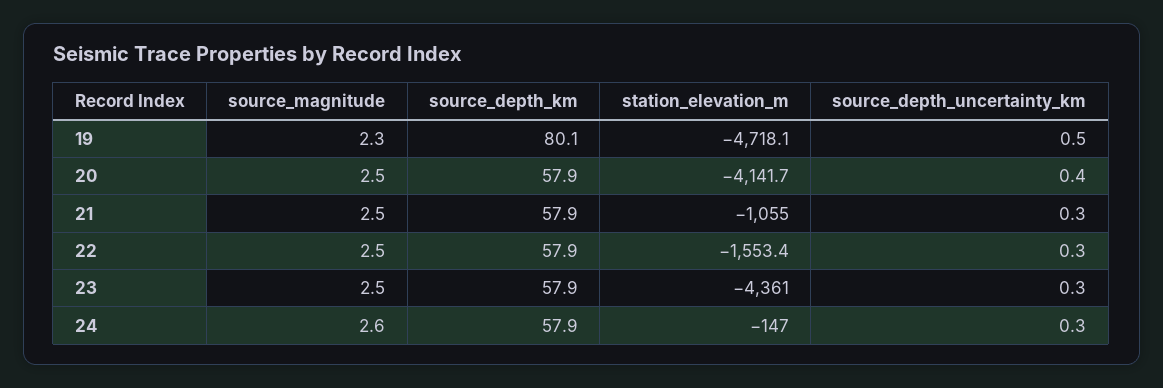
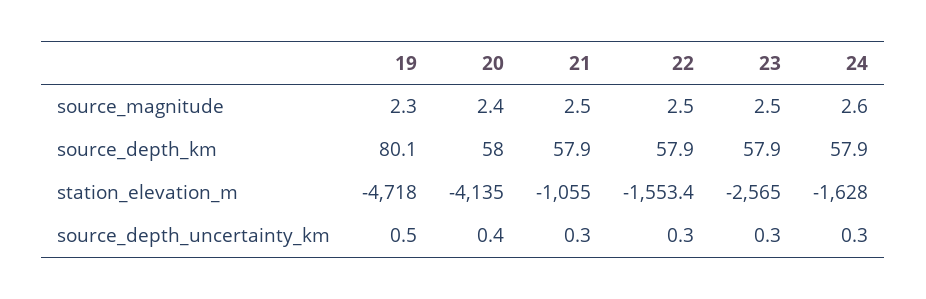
  {
    "source_magnitude": {
      "19": 2.3,
-     "20": 2.5,
+     "20": 2.4,
      "21": 2.5,
      "22": 2.5,
      "23": 2.5,
      "24": 2.6
    },
    "source_depth_km": {
      "19": 80.1,
-     "20": 57.9,
+     "20": 58,
      "21": 57.9,
      "22": 57.9,
      "23": 57.9,
      "24": 57.9
    },
    "station_elevation_m": {
-     "19": -4718.1,
+     "19": -4718,
-     "20": -4141.7,
+     "20": -4135,
      "21": -1055,
      "22": -1553.4,
-     "23": -4361,
+     "23": -2565,
-     "24": -147
+     "24": -1628
    },
    "source_depth_uncertainty_km": {
      "19": 0.5,
      "20": 0.4,
      "21": 0.3,
      "22": 0.3,
      "23": 0.3,
      "24": 0.3
    }
  }

